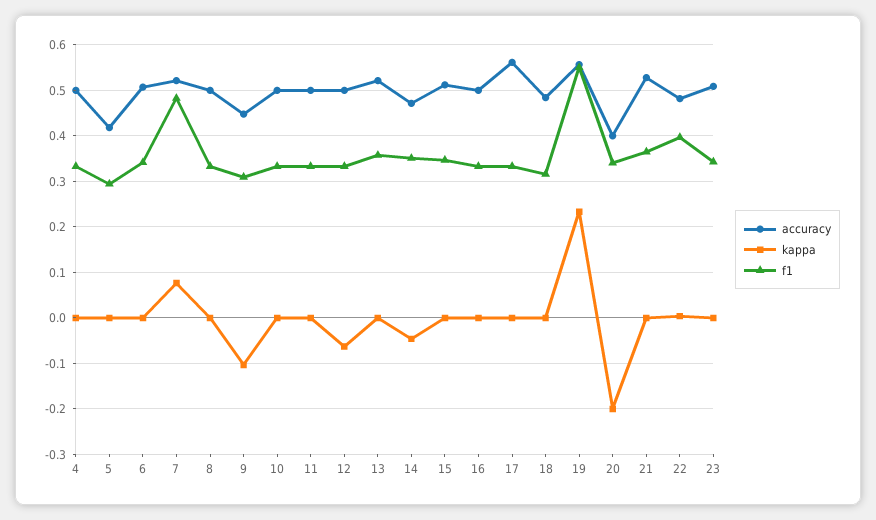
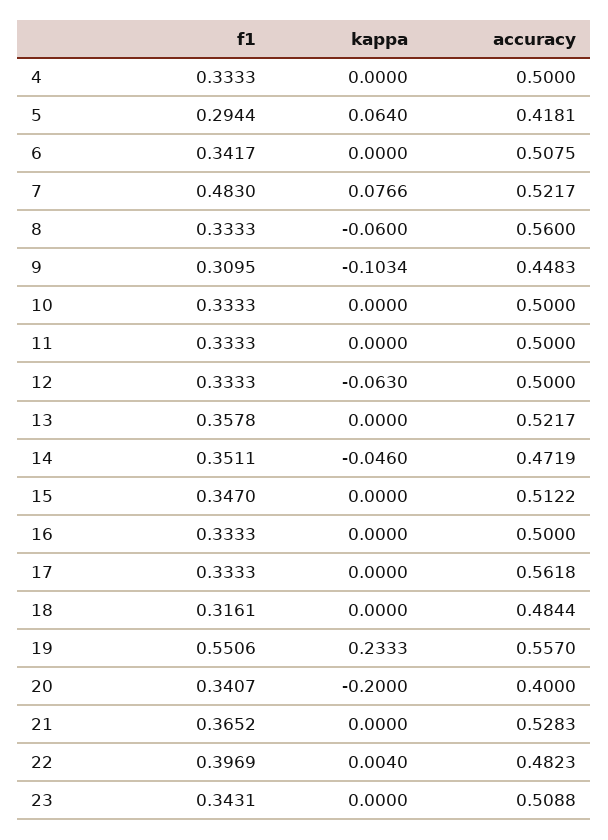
  {
    "accuracy": {
      "4": 0.5,
      "5": 0.4181,
      "6": 0.5075,
      "7": 0.5217,
-     "8": 0.5,
+     "8": 0.56,
      "9": 0.4483,
      "10": 0.5,
      "11": 0.5,
      "12": 0.5,
      "13": 0.5217,
      "14": 0.4719,
      "15": 0.5122,
      "16": 0.5,
      "17": 0.5618,
      "18": 0.4844,
      "19": 0.557,
      "20": 0.4,
      "21": 0.5283,
      "22": 0.4823,
      "23": 0.5088
    },
    "kappa": {
      "4": 0,
-     "5": 0,
+     "5": 0.064,
      "6": 0,
      "7": 0.0766,
-     "8": 0,
+     "8": -0.06,
      "9": -0.1034,
      "10": 0,
      "11": 0,
      "12": -0.063,
      "13": 0,
      "14": -0.046,
      "15": 0,
      "16": 0,
      "17": 0,
      "18": 0,
      "19": 0.2333,
      "20": -0.2,
      "21": 0,
      "22": 0.004,
      "23": 0
    },
    "f1": {
      "4": 0.3333,
      "5": 0.2944,
      "6": 0.3417,
      "7": 0.483,
      "8": 0.3333,
      "9": 0.3095,
      "10": 0.3333,
      "11": 0.3333,
      "12": 0.3333,
      "13": 0.3578,
      "14": 0.3511,
      "15": 0.347,
      "16": 0.3333,
      "17": 0.3333,
      "18": 0.3161,
      "19": 0.5506,
      "20": 0.3407,
      "21": 0.3652,
      "22": 0.3969,
      "23": 0.3431
    }
  }

